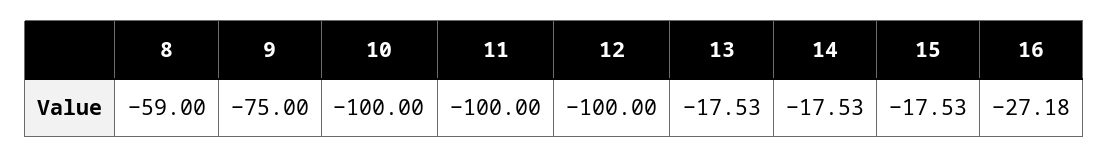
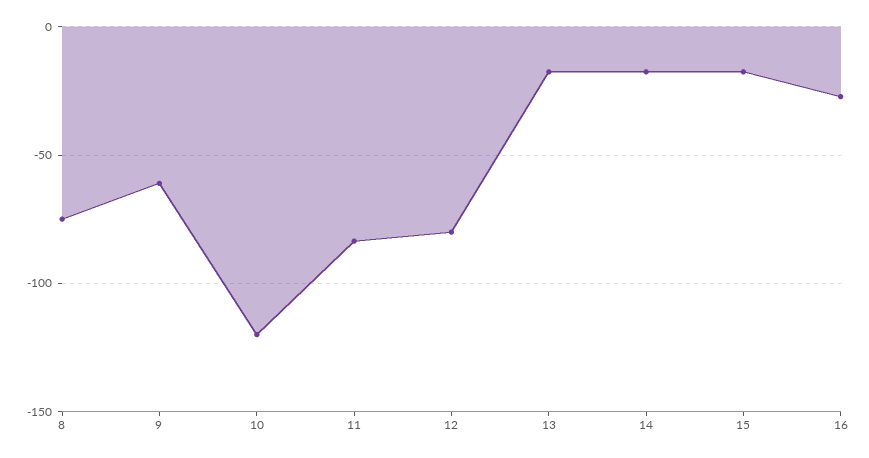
  {
-   "8": -59,
+   "8": -75,
-   "9": -75,
+   "9": -60,
-   "10": -100,
+   "10": -120,
-   "11": -100,
+   "11": -85,
-   "12": -100,
+   "12": -80,
    "13": -17.53,
    "14": -17.53,
    "15": -17.53,
    "16": -27.18
  }

